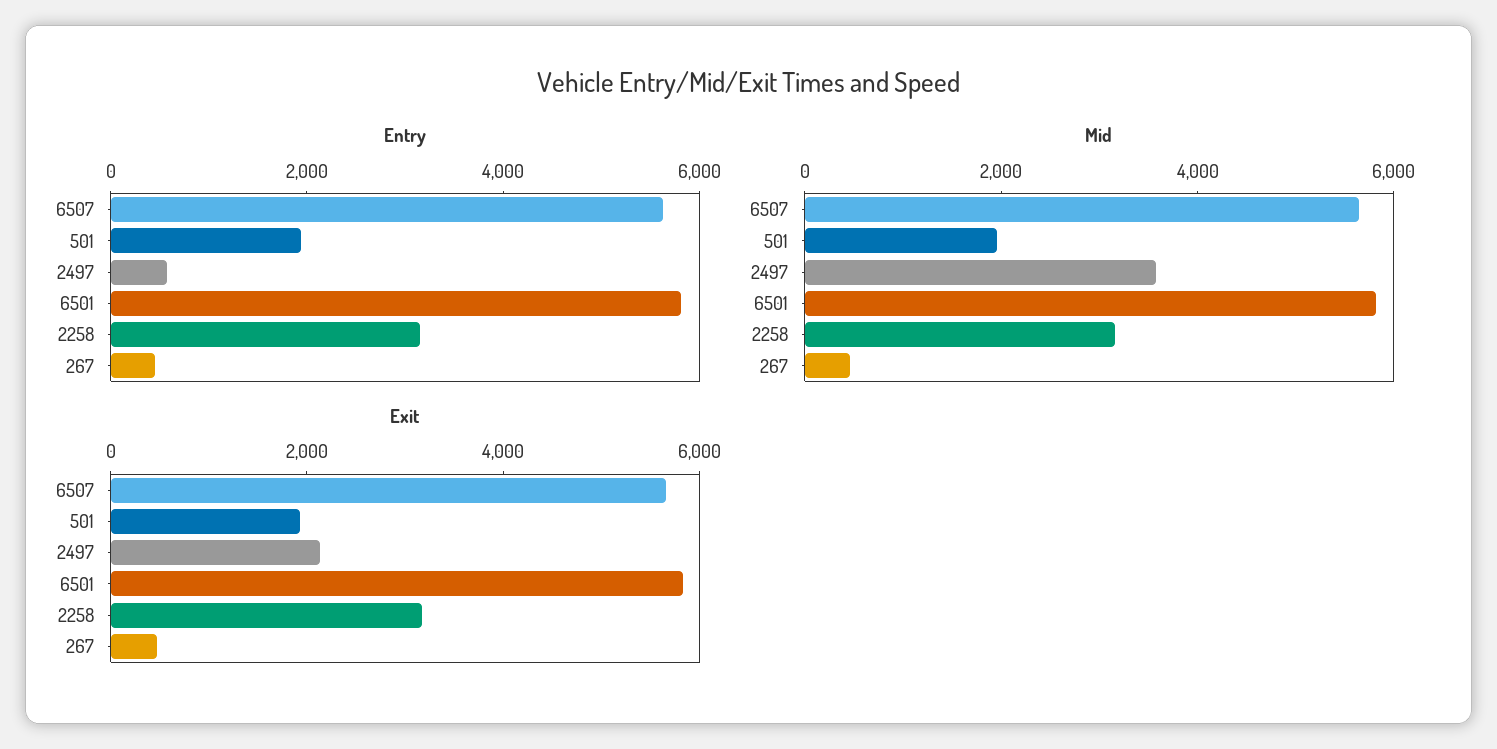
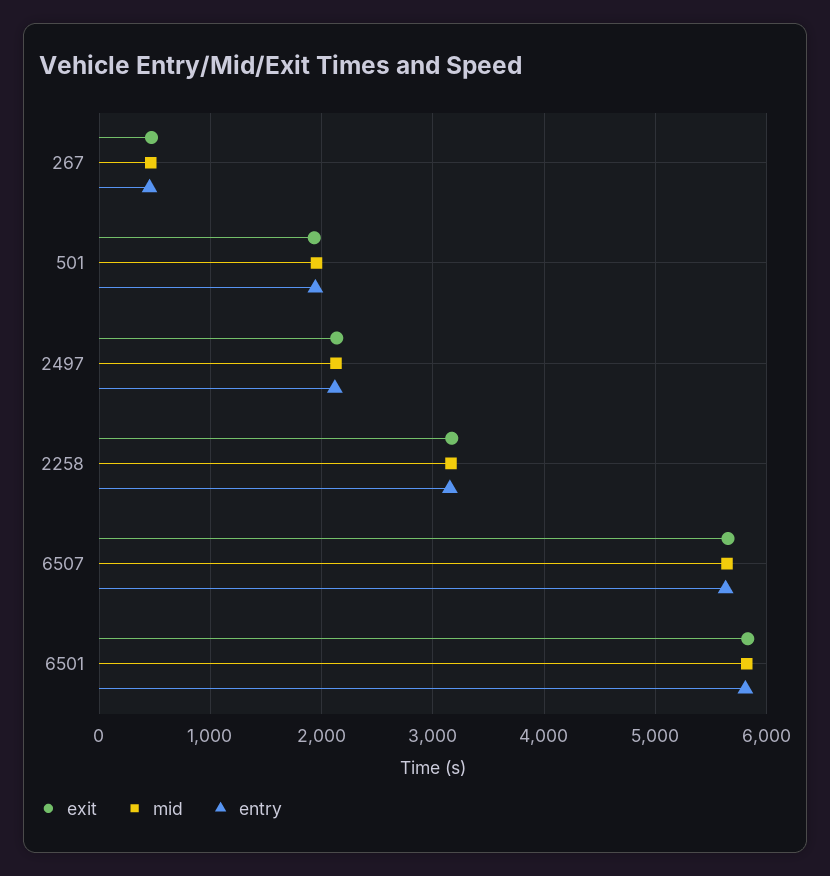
  {
    "Entry": {
      "6507": 5600,
      "501": 1900,
-     "2497": 500,
+     "2497": 2100,
      "6501": 5800,
      "2258": 3200,
      "267": 500
    },
    "Mid": {
      "6507": 5600,
      "501": 2000,
-     "2497": 3500,
+     "2497": 2100,
      "6501": 5800,
      "2258": 3200,
      "267": 500
    },
    "Exit": {
      "6507": 5700,
      "501": 1900,
      "2497": 2100,
      "6501": 5800,
      "2258": 3200,
      "267": 500
    }
  }

